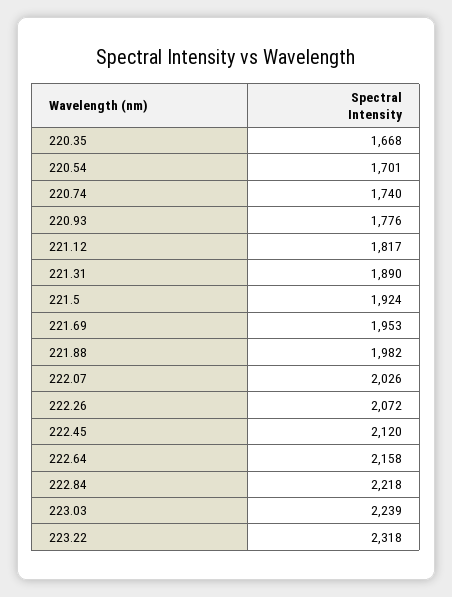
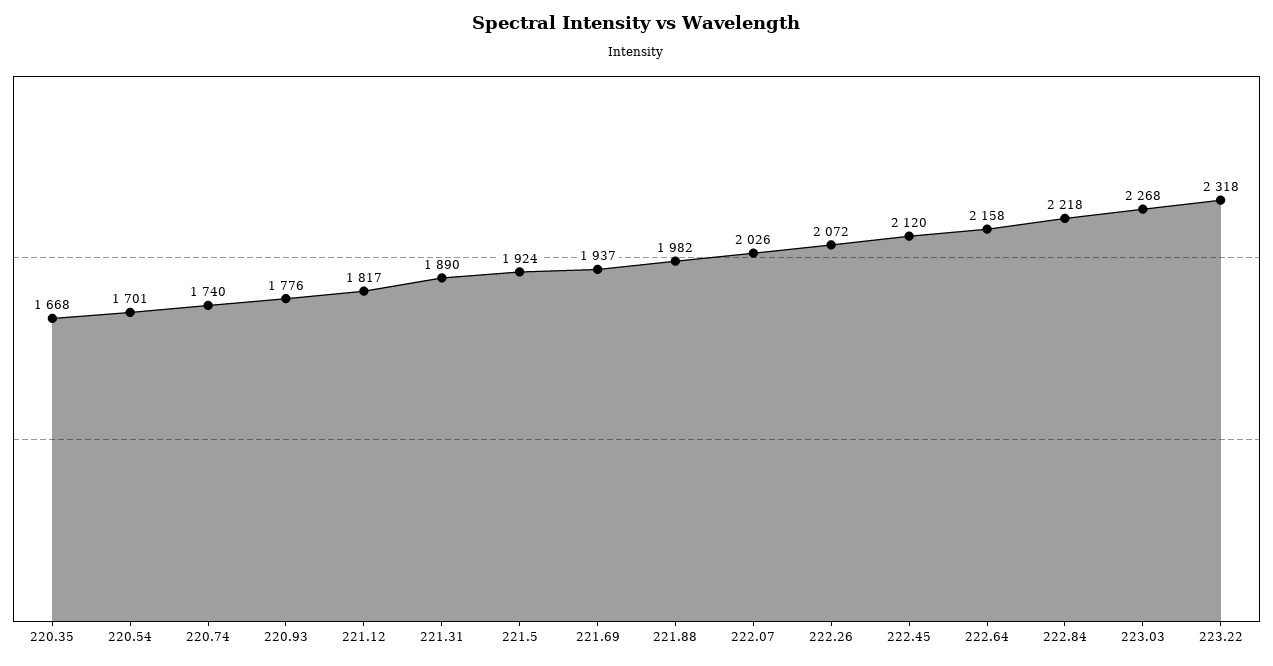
  {
    "220.35": 1668,
    "220.54": 1701,
    "220.74": 1740,
    "220.93": 1776,
    "221.12": 1817,
    "221.31": 1890,
    "221.5": 1924,
-   "221.69": 1953,
+   "221.69": 1937,
    "221.88": 1982,
    "222.07": 2026,
    "222.26": 2072,
    "222.45": 2120,
    "222.64": 2158,
    "222.84": 2218,
-   "223.03": 2239,
+   "223.03": 2268,
    "223.22": 2318
  }

